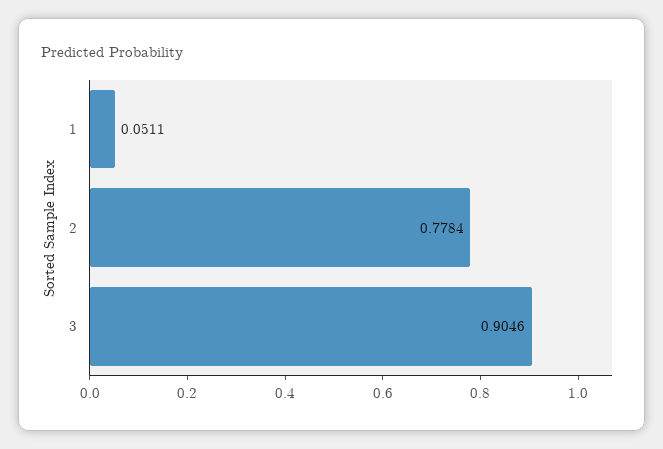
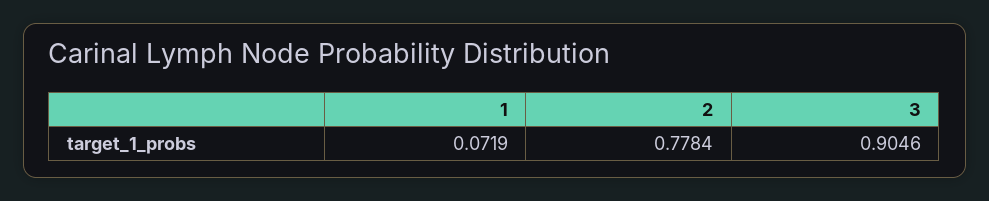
  {
-   "1": 0.0511,
+   "1": 0.0719,
    "2": 0.7784,
    "3": 0.9046
  }

